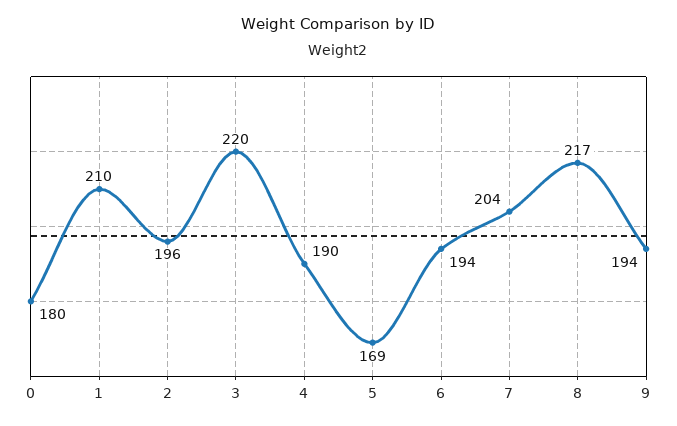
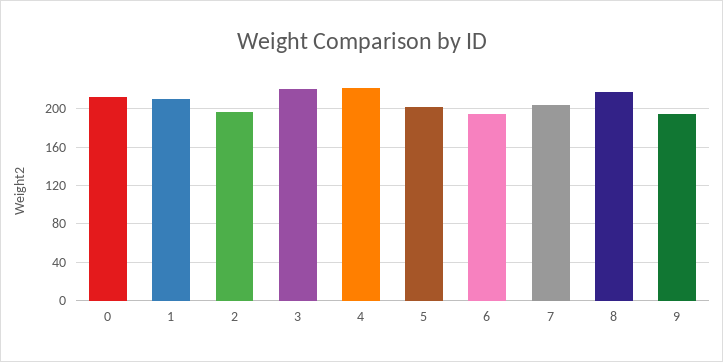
  {
-   "0": 180,
+   "0": 210,
    "1": 210,
    "2": 196,
    "3": 220,
-   "4": 190,
+   "4": 220,
-   "5": 169,
+   "5": 200,
    "6": 194,
    "7": 204,
    "8": 217,
    "9": 194
  }

